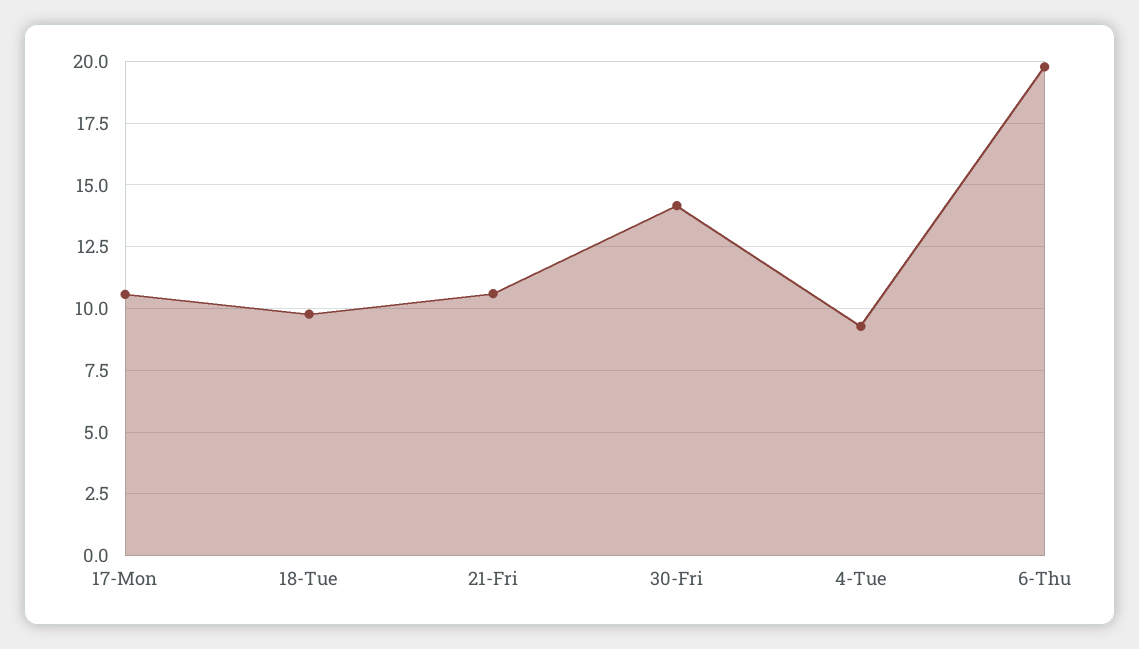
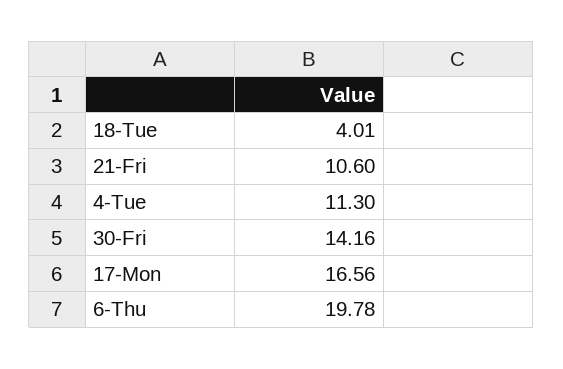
  {
-   "17-Mon": 10.5,
+   "17-Mon": 16.56,
-   "18-Tue": 9.75,
+   "18-Tue": 4.01,
    "21-Fri": 10.6,
    "30-Fri": 14.16,
-   "4-Tue": 9.25,
+   "4-Tue": 11.3,
    "6-Thu": 19.78
  }

